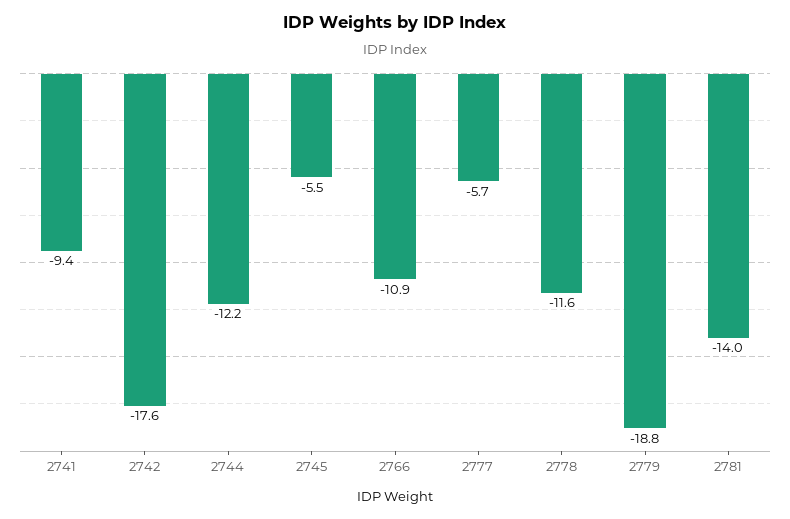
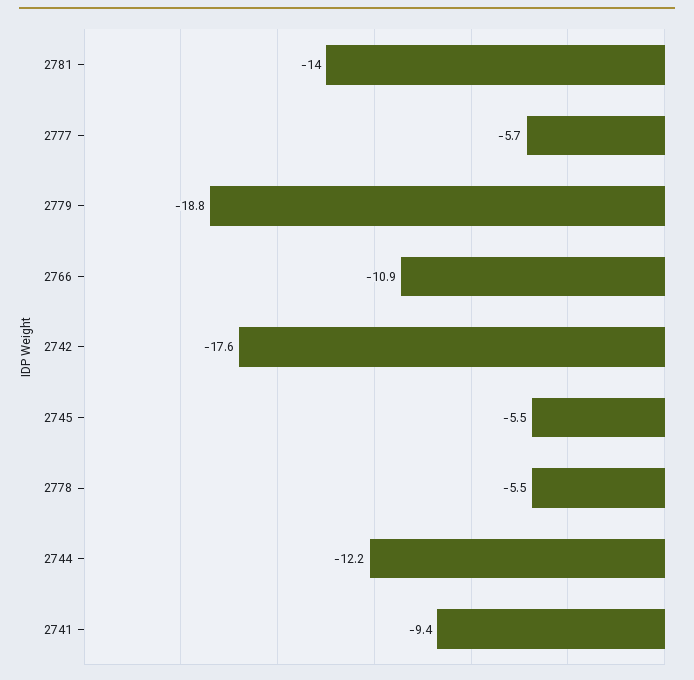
  {
    "2741": -9.4,
    "2742": -17.6,
    "2744": -12.2,
    "2745": -5.5,
    "2766": -10.9,
    "2777": -5.7,
-   "2778": -11.6,
+   "2778": -5.5,
    "2779": -18.8,
    "2781": -14
  }

